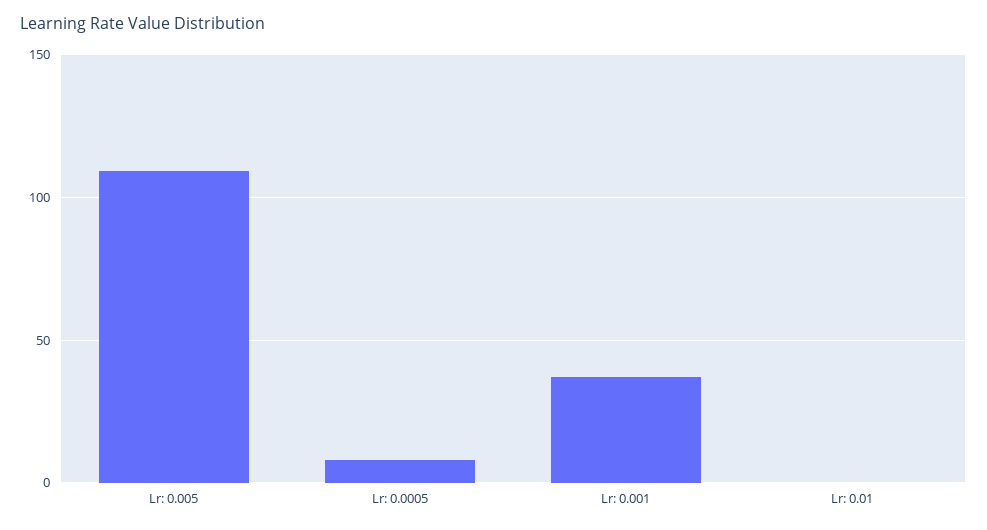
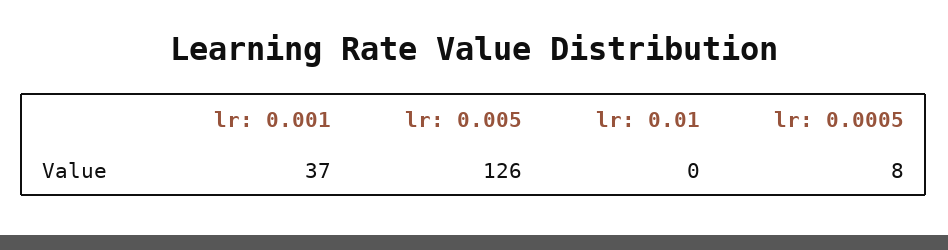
  {
-   "Lr: 0.005": 110,
+   "Lr: 0.005": 126,
    "Lr: 0.0005": 8,
    "Lr: 0.001": 37,
    "Lr: 0.01": 0
  }

